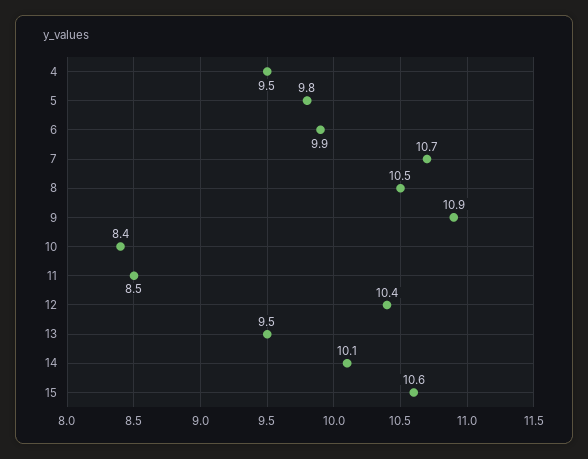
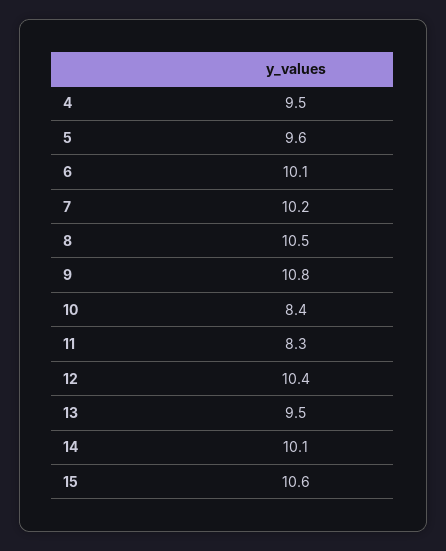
  {
    "4": 9.5,
-   "5": 9.8,
+   "5": 9.6,
-   "6": 9.9,
+   "6": 10.1,
-   "7": 10.7,
+   "7": 10.2,
    "8": 10.5,
-   "9": 10.9,
+   "9": 10.8,
    "10": 8.4,
-   "11": 8.5,
+   "11": 8.3,
    "12": 10.4,
    "13": 9.5,
    "14": 10.1,
    "15": 10.6
  }

